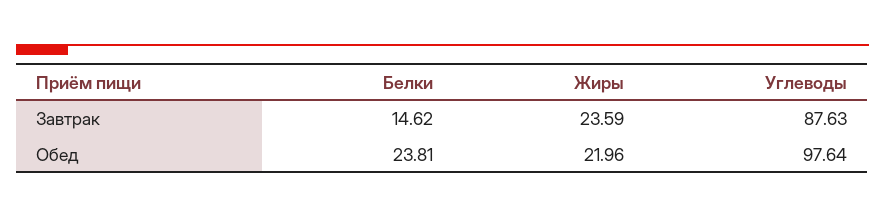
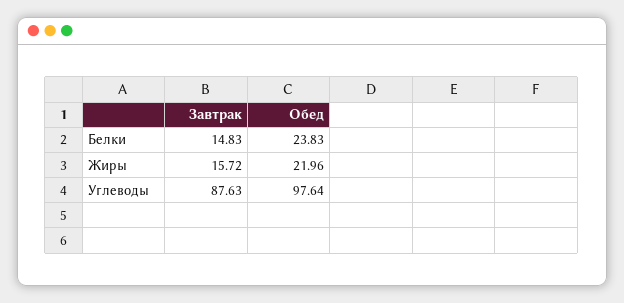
  {
    "Белки": {
-     "Завтрак": 14.62,
+     "Завтрак": 14.83,
-     "Обед": 23.81
+     "Обед": 23.83
    },
    "Жиры": {
-     "Завтрак": 23.59,
+     "Завтрак": 15.72,
      "Обед": 21.96
    },
    "Углеводы": {
      "Завтрак": 87.63,
      "Обед": 97.64
    }
  }

